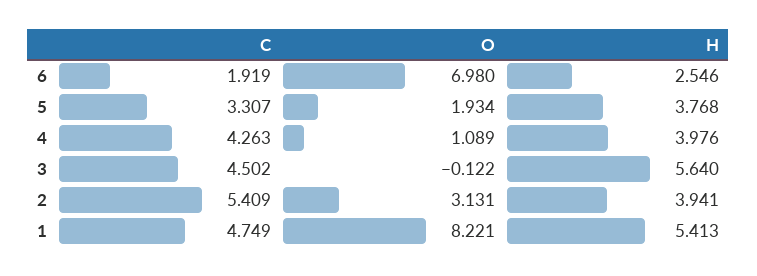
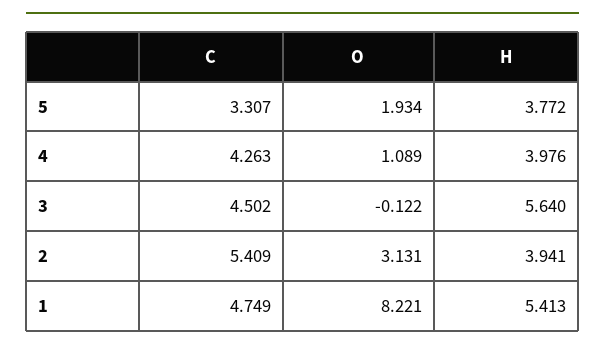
  {
    "C": {
-     "6": 1.919,
      "5": 3.307,
      "4": 4.263,
      "3": 4.502,
      "2": 5.409,
      "1": 4.749
    },
    "O": {
-     "6": 6.98,
      "5": 1.934,
      "4": 1.089,
      "3": -0.122,
      "2": 3.131,
      "1": 8.221
    },
    "H": {
-     "6": 2.546,
-     "5": 3.768,
+     "5": 3.772,
      "4": 3.976,
      "3": 5.64,
      "2": 3.941,
      "1": 5.413
    }
  }

